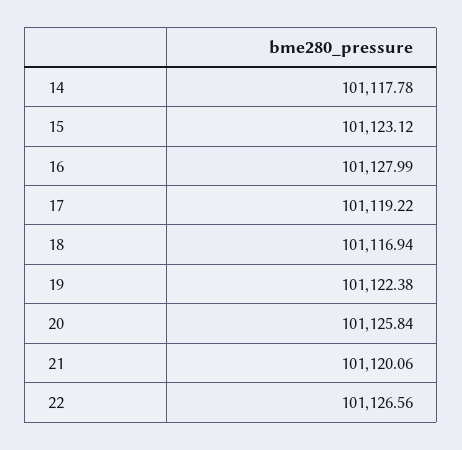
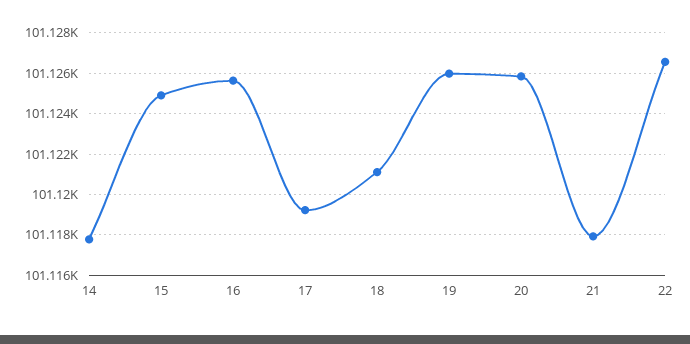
  {
    "14": 101117.78,
-   "15": 101123.12,
+   "15": 101125,
-   "16": 101127.99,
+   "16": 101125.5,
    "17": 101119.22,
-   "18": 101116.94,
+   "18": 101121,
-   "19": 101122.38,
+   "19": 101126,
    "20": 101125.84,
-   "21": 101120.06,
+   "21": 101118,
    "22": 101126.56
  }

